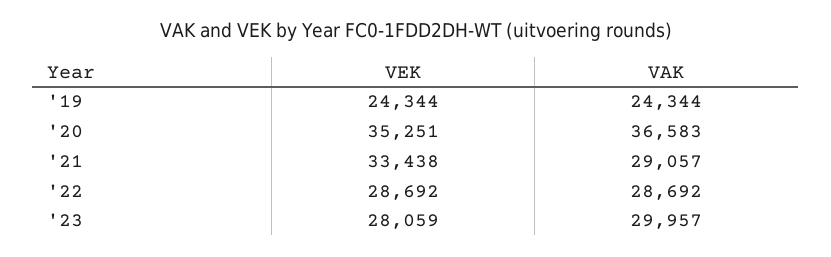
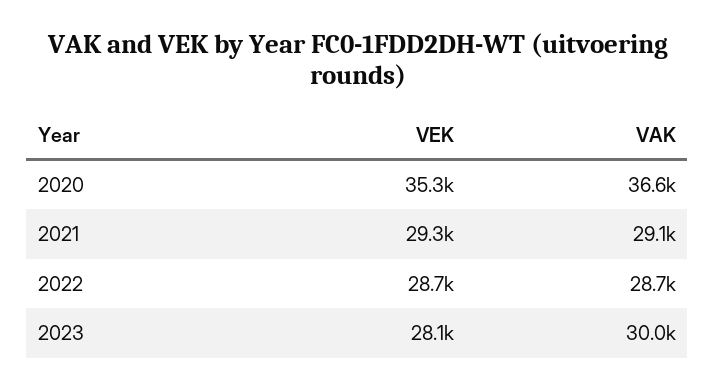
  {
    "VEK": {
-     "'19": 24344,
      "'20": 35251,
-     "'21": 33438,
+     "'21": 29300,
      "'22": 28692,
      "'23": 28059
    },
    "VAK": {
-     "'19": 24344,
      "'20": 36583,
      "'21": 29057,
      "'22": 28692,
      "'23": 29957
    }
  }

